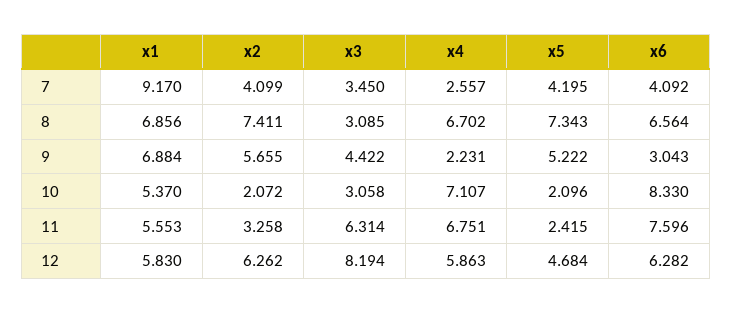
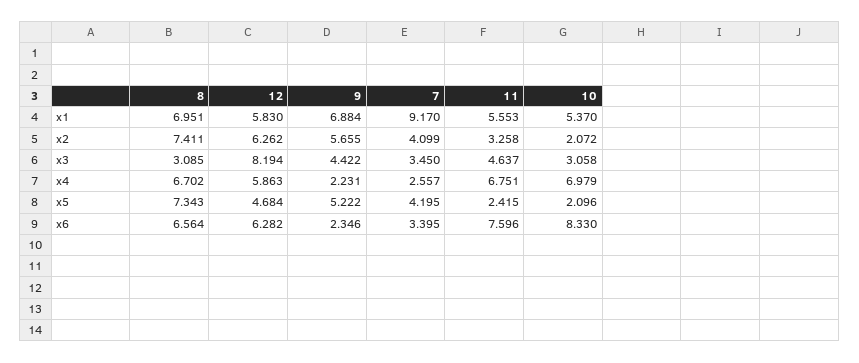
  {
    "x1": {
      "7": 9.17,
-     "8": 6.856,
+     "8": 6.951,
      "9": 6.884,
      "10": 5.37,
      "11": 5.553,
      "12": 5.83
    },
    "x2": {
      "7": 4.099,
      "8": 7.411,
      "9": 5.655,
      "10": 2.072,
      "11": 3.258,
      "12": 6.262
    },
    "x3": {
      "7": 3.45,
      "8": 3.085,
      "9": 4.422,
      "10": 3.058,
-     "11": 6.314,
+     "11": 4.637,
      "12": 8.194
    },
    "x4": {
      "7": 2.557,
      "8": 6.702,
      "9": 2.231,
-     "10": 7.107,
+     "10": 6.979,
      "11": 6.751,
      "12": 5.863
    },
    "x5": {
      "7": 4.195,
      "8": 7.343,
      "9": 5.222,
      "10": 2.096,
      "11": 2.415,
      "12": 4.684
    },
    "x6": {
-     "7": 4.092,
+     "7": 3.395,
      "8": 6.564,
-     "9": 3.043,
+     "9": 2.346,
      "10": 8.33,
      "11": 7.596,
      "12": 6.282
    }
  }

